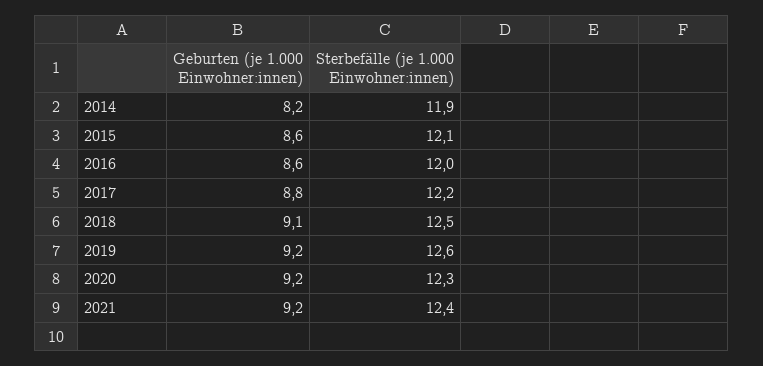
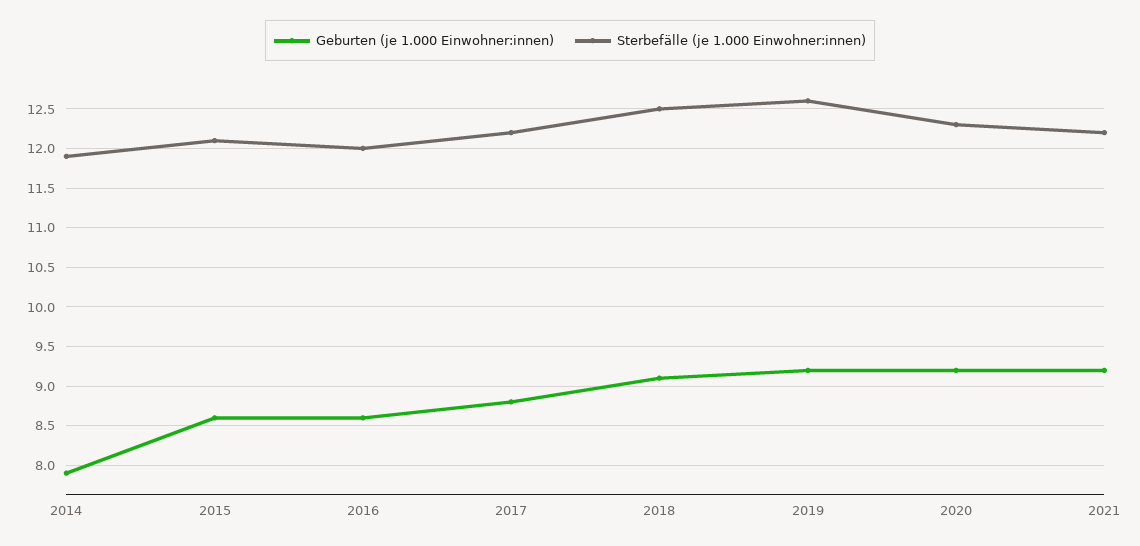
  {
    "Geburten (je 1.000 Einwohner:innen)": {
-     "2014": 8.2,
+     "2014": 7.9,
      "2015": 8.6,
      "2016": 8.6,
      "2017": 8.8,
      "2018": 9.1,
      "2019": 9.2,
      "2020": 9.2,
      "2021": 9.2
    },
    "Sterbefälle (je 1.000 Einwohner:innen)": {
      "2014": 11.9,
      "2015": 12.1,
      "2016": 12,
      "2017": 12.2,
      "2018": 12.5,
      "2019": 12.6,
      "2020": 12.3,
-     "2021": 12.4
+     "2021": 12.2
    }
  }

